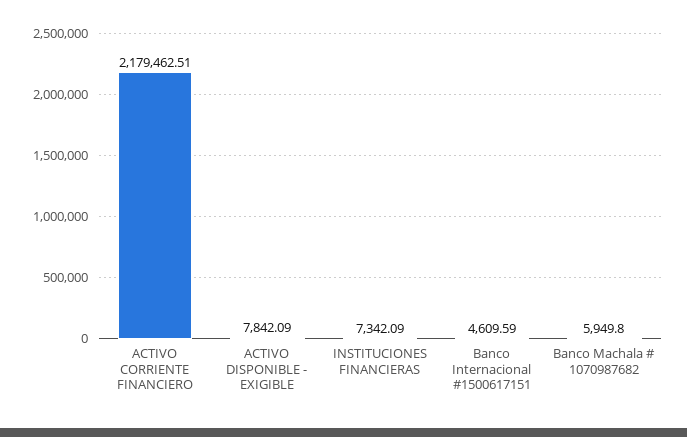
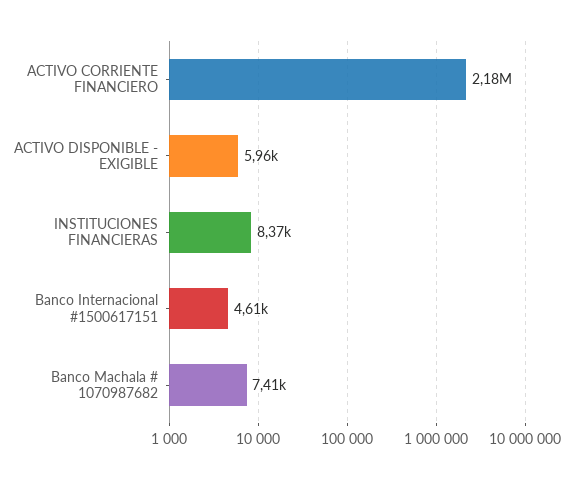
  {
    "ACTIVO CORRIENTE FINANCIERO": 2179462.51,
-   "ACTIVO DISPONIBLE - EXIGIBLE": 7842.09,
+   "ACTIVO DISPONIBLE - EXIGIBLE": 5960,
-   "INSTITUCIONES FINANCIERAS": 7342.09,
+   "INSTITUCIONES FINANCIERAS": 8370,
    "Banco Internacional #1500617151": 4609.59,
-   "Banco Machala # 1070987682": 5949.8
+   "Banco Machala # 1070987682": 7410
  }

